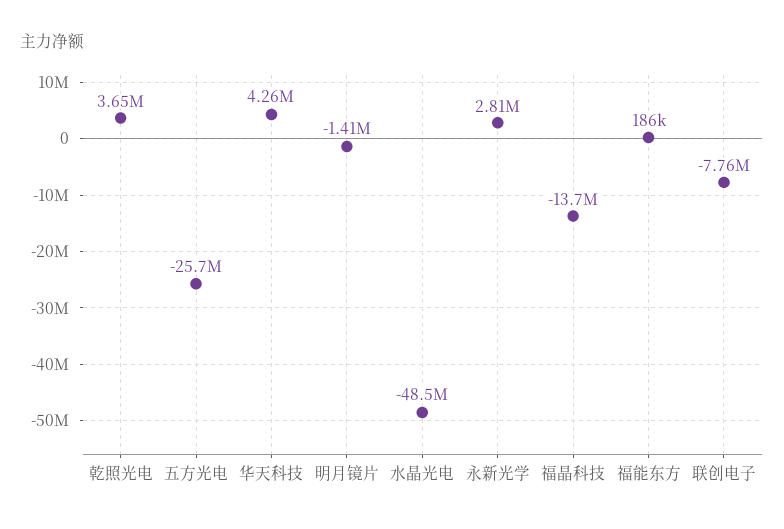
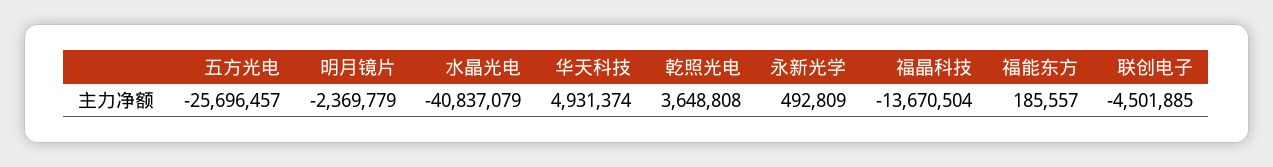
  {
    "乾照光电": 3648808,
    "五方光电": -25696457,
-   "华天科技": 4260000,
+   "华天科技": 4931374,
-   "明月镜片": -1410000,
+   "明月镜片": -2369779,
-   "水晶光电": -48500000,
+   "水晶光电": -40837079,
-   "永新光学": 2810000,
+   "永新光学": 492809,
    "福晶科技": -13670504,
    "福能东方": 185557,
-   "联创电子": -7760000
+   "联创电子": -4501885
  }

